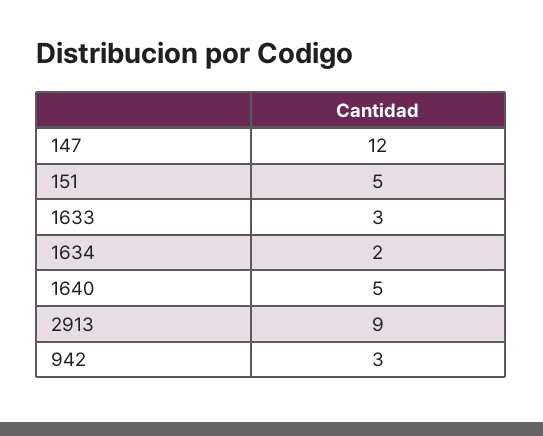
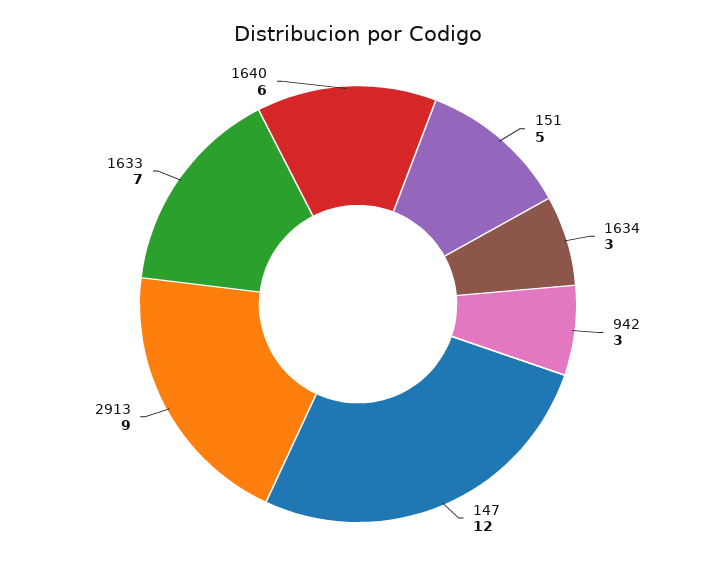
  {
    "147": 12,
    "151": 5,
-   "1633": 3,
+   "1633": 7,
-   "1634": 2,
+   "1634": 3,
-   "1640": 5,
+   "1640": 6,
    "2913": 9,
    "942": 3
  }

